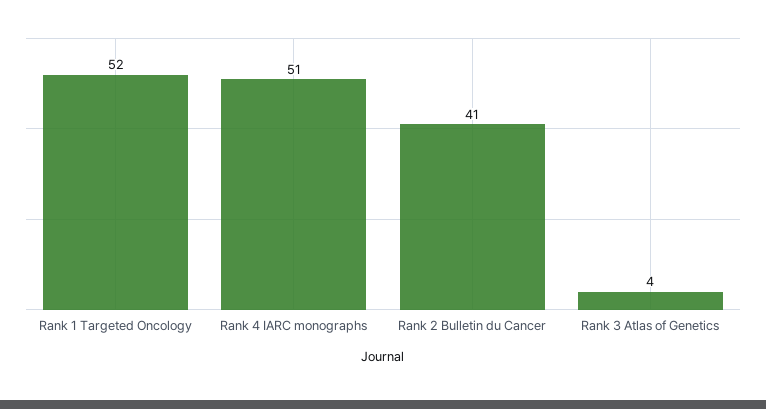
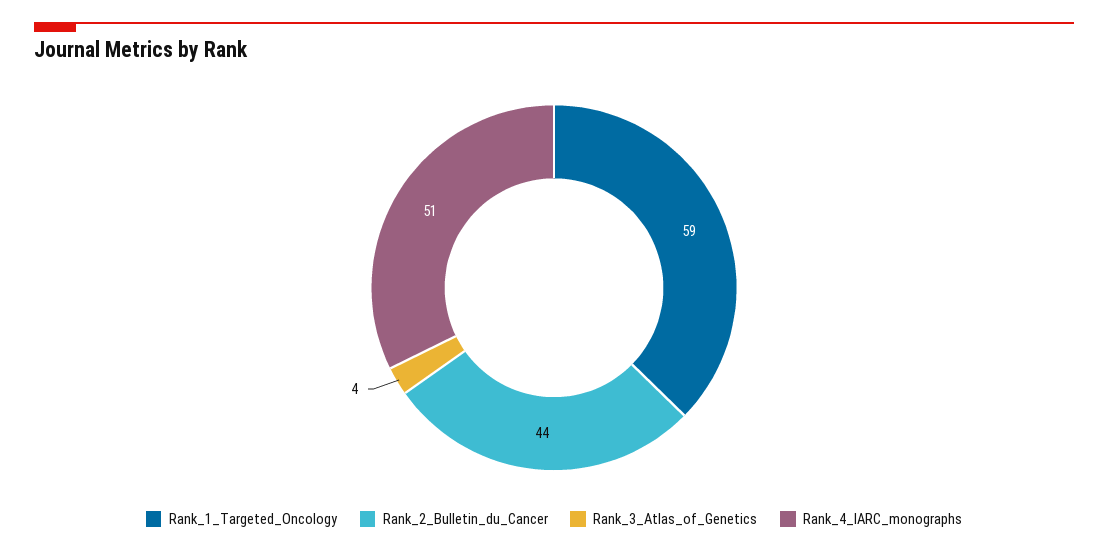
  {
-   "Rank 1 Targeted Oncology": 52,
+   "Rank 1 Targeted Oncology": 59,
    "Rank 4 IARC monographs": 51,
-   "Rank 2 Bulletin du Cancer": 41,
+   "Rank 2 Bulletin du Cancer": 44,
    "Rank 3 Atlas of Genetics": 4
  }

